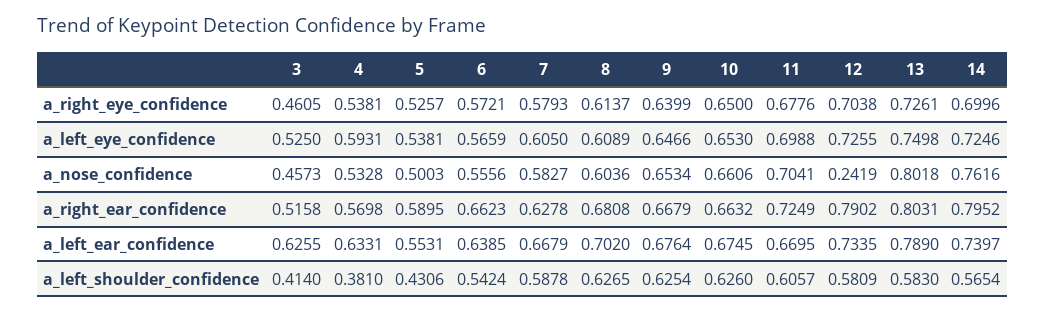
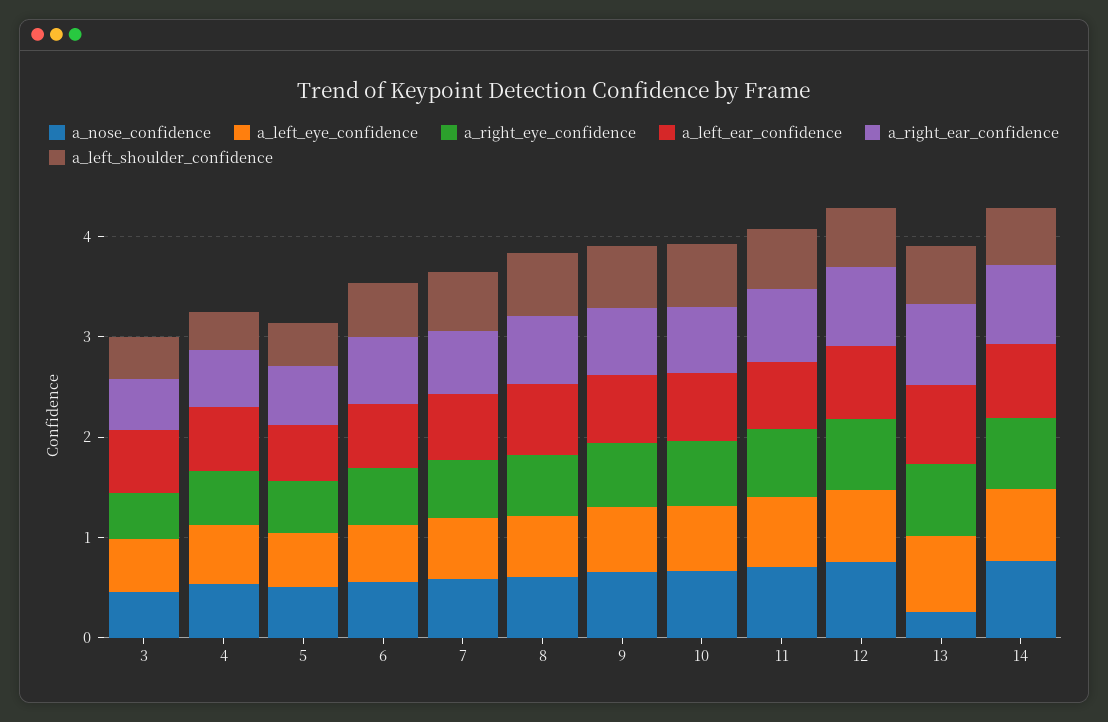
  {
    "a_right_eye_confidence": {
      "3": 0.4605,
      "4": 0.5381,
      "5": 0.5257,
      "6": 0.5721,
      "7": 0.5793,
      "8": 0.6137,
      "9": 0.6399,
      "10": 0.65,
      "11": 0.6776,
      "12": 0.7038,
      "13": 0.7261,
      "14": 0.6996
    },
    "a_left_eye_confidence": {
      "3": 0.525,
      "4": 0.5931,
      "5": 0.5381,
      "6": 0.5659,
      "7": 0.605,
      "8": 0.6089,
      "9": 0.6466,
      "10": 0.653,
      "11": 0.6988,
      "12": 0.7255,
      "13": 0.7498,
      "14": 0.7246
    },
    "a_nose_confidence": {
      "3": 0.4573,
      "4": 0.5328,
      "5": 0.5003,
      "6": 0.5556,
      "7": 0.5827,
      "8": 0.6036,
      "9": 0.6534,
      "10": 0.6606,
      "11": 0.7041,
-     "12": 0.2419,
+     "12": 0.8,
-     "13": 0.8018,
+     "13": 0.2,
      "14": 0.7616
    },
    "a_right_ear_confidence": {
      "3": 0.5158,
      "4": 0.5698,
      "5": 0.5895,
      "6": 0.6623,
      "7": 0.6278,
      "8": 0.6808,
      "9": 0.6679,
      "10": 0.6632,
      "11": 0.7249,
      "12": 0.7902,
      "13": 0.8031,
      "14": 0.7952
    },
    "a_left_ear_confidence": {
      "3": 0.6255,
      "4": 0.6331,
      "5": 0.5531,
      "6": 0.6385,
      "7": 0.6679,
      "8": 0.702,
      "9": 0.6764,
      "10": 0.6745,
      "11": 0.6695,
      "12": 0.7335,
      "13": 0.789,
      "14": 0.7397
    },
    "a_left_shoulder_confidence": {
      "3": 0.414,
      "4": 0.381,
      "5": 0.4306,
      "6": 0.5424,
      "7": 0.5878,
      "8": 0.6265,
      "9": 0.6254,
      "10": 0.626,
      "11": 0.6057,
      "12": 0.5809,
      "13": 0.583,
      "14": 0.5654
    }
  }

